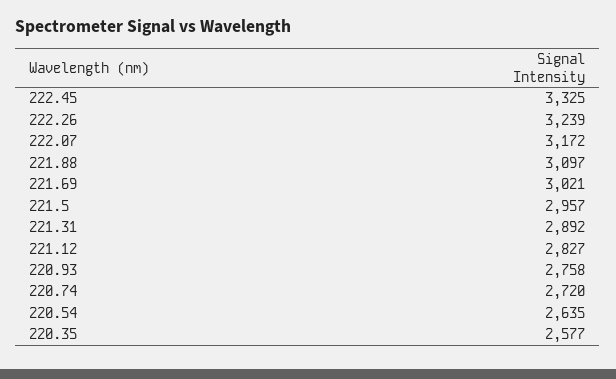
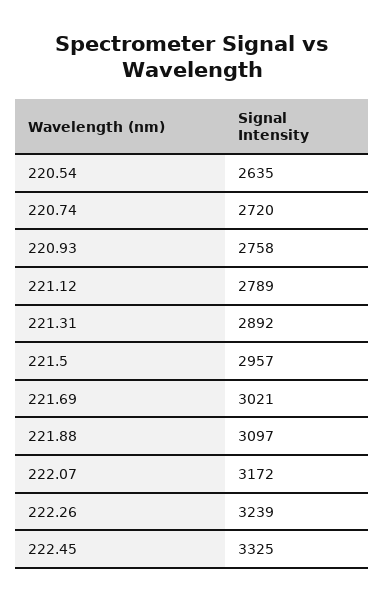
  {
    "222.45": 3325,
    "222.26": 3239,
    "222.07": 3172,
    "221.88": 3097,
    "221.69": 3021,
    "221.5": 2957,
    "221.31": 2892,
-   "221.12": 2827,
+   "221.12": 2789,
    "220.93": 2758,
    "220.74": 2720,
-   "220.54": 2635,
+   "220.54": 2635
-   "220.35": 2577
  }

